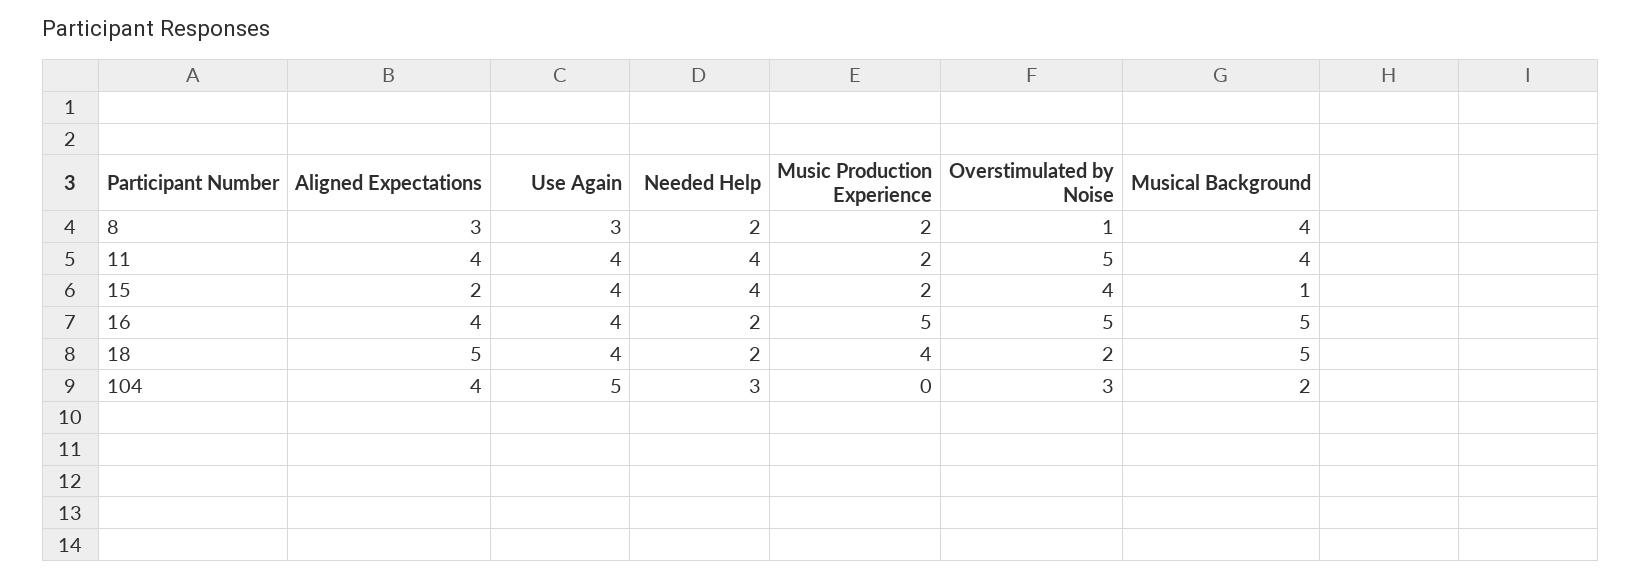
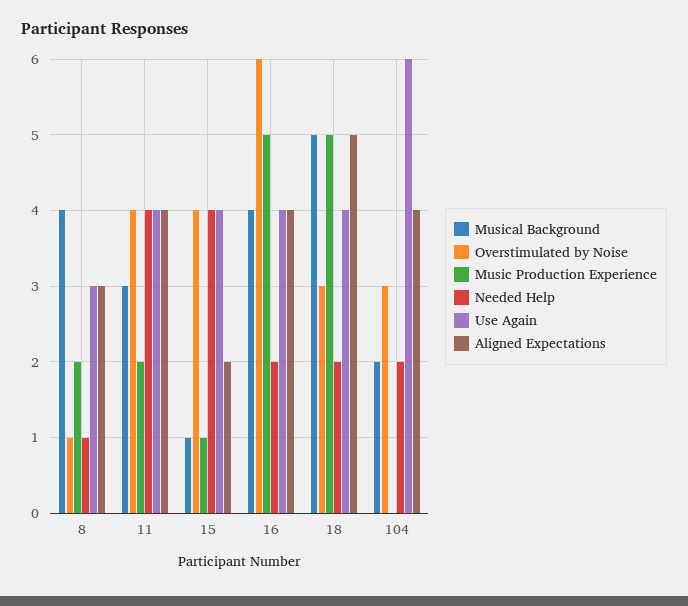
  {
    "Aligned Expectations": {
      "8": 3,
      "11": 4,
      "15": 2,
      "16": 4,
      "18": 5,
      "104": 4
    },
    "Use Again": {
      "8": 3,
      "11": 4,
      "15": 4,
      "16": 4,
      "18": 4,
-     "104": 5
+     "104": 6
    },
    "Needed Help": {
-     "8": 2,
+     "8": 1,
      "11": 4,
      "15": 4,
      "16": 2,
      "18": 2,
-     "104": 3
+     "104": 2
    },
    "Music Production Experience": {
      "8": 2,
      "11": 2,
-     "15": 2,
+     "15": 1,
      "16": 5,
-     "18": 4,
+     "18": 5,
      "104": 0
    },
    "Overstimulated by Noise": {
      "8": 1,
-     "11": 5,
+     "11": 4,
      "15": 4,
-     "16": 5,
+     "16": 6,
-     "18": 2,
+     "18": 3,
      "104": 3
    },
    "Musical Background": {
      "8": 4,
-     "11": 4,
+     "11": 3,
      "15": 1,
-     "16": 5,
+     "16": 4,
      "18": 5,
      "104": 2
    }
  }

